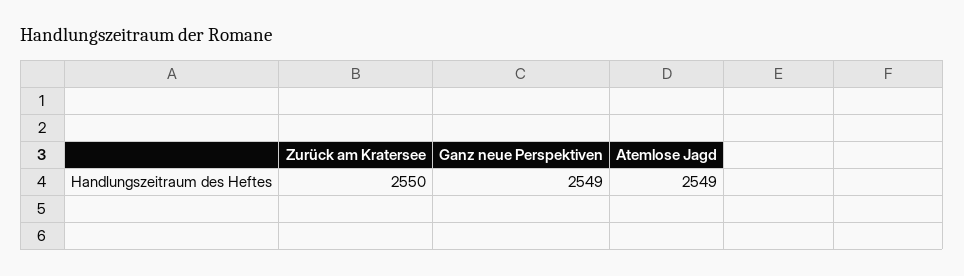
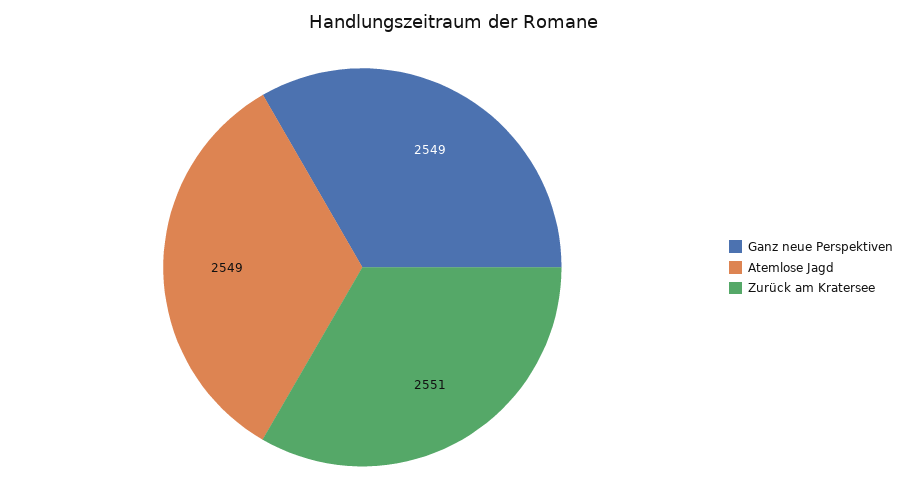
  {
-   "Zurück am Kratersee": 2550,
+   "Zurück am Kratersee": 2551,
    "Ganz neue Perspektiven": 2549,
    "Atemlose Jagd": 2549
  }

